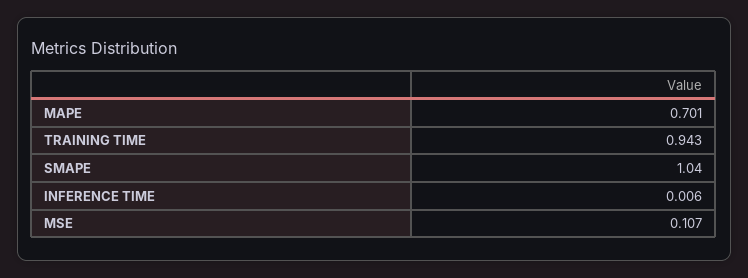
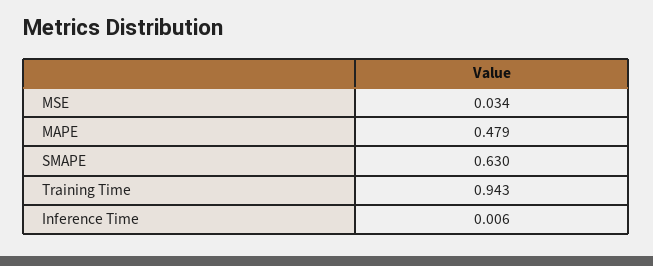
  {
-   "MAPE": 0.701,
+   "MAPE": 0.479,
    "TRAINING TIME": 0.943,
-   "SMAPE": 1.04,
+   "SMAPE": 0.63,
    "INFERENCE TIME": 0.006,
-   "MSE": 0.107
+   "MSE": 0.034
  }

